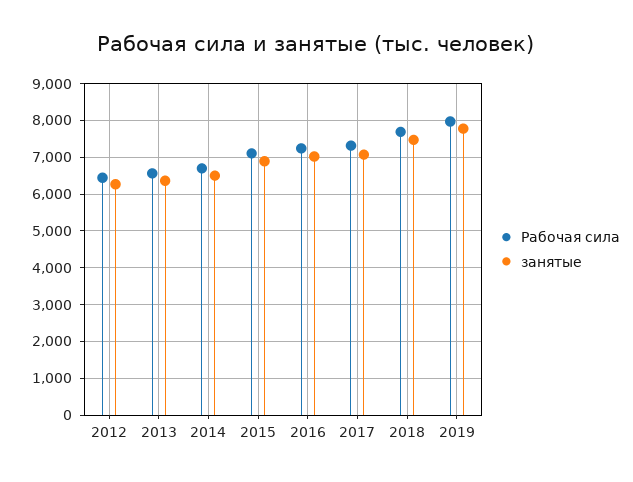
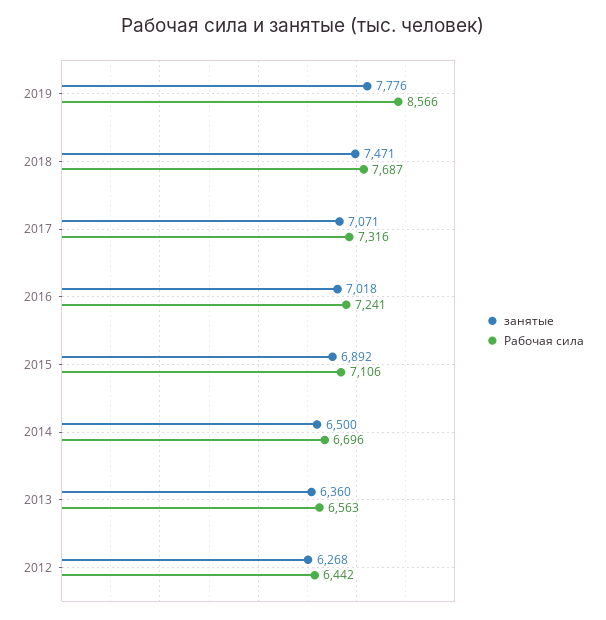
  {
    "Рабочая сила": {
      "2012": 6442,
      "2013": 6563,
      "2014": 6696,
      "2015": 7106,
      "2016": 7241,
      "2017": 7316,
      "2018": 7687,
-     "2019": 8000
+     "2019": 8566
    },
    "занятые": {
      "2012": 6268,
      "2013": 6360,
      "2014": 6500,
      "2015": 6892,
      "2016": 7018,
      "2017": 7071,
      "2018": 7471,
      "2019": 7776
    }
  }

